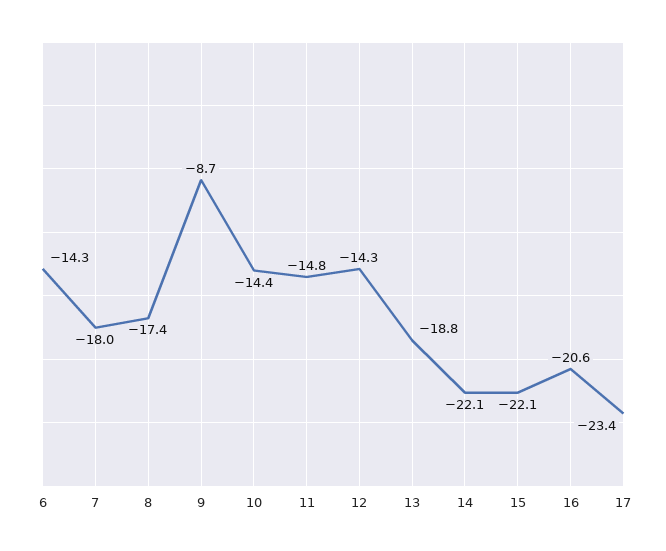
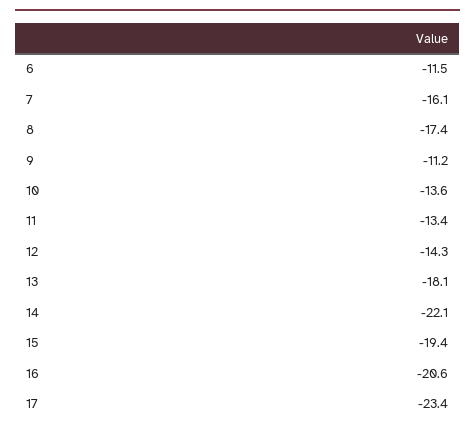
  {
-   "6": -14.3,
+   "6": -11.5,
-   "7": -18,
+   "7": -16.1,
    "8": -17.4,
-   "9": -8.7,
+   "9": -11.2,
-   "10": -14.4,
+   "10": -13.6,
-   "11": -14.8,
+   "11": -13.4,
    "12": -14.3,
-   "13": -18.8,
+   "13": -18.1,
    "14": -22.1,
-   "15": -22.1,
+   "15": -19.4,
    "16": -20.6,
    "17": -23.4
  }

